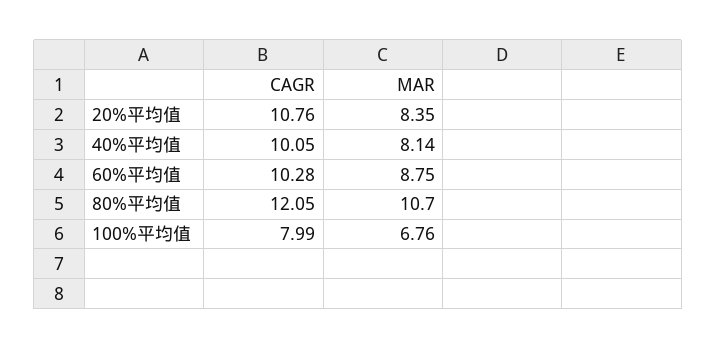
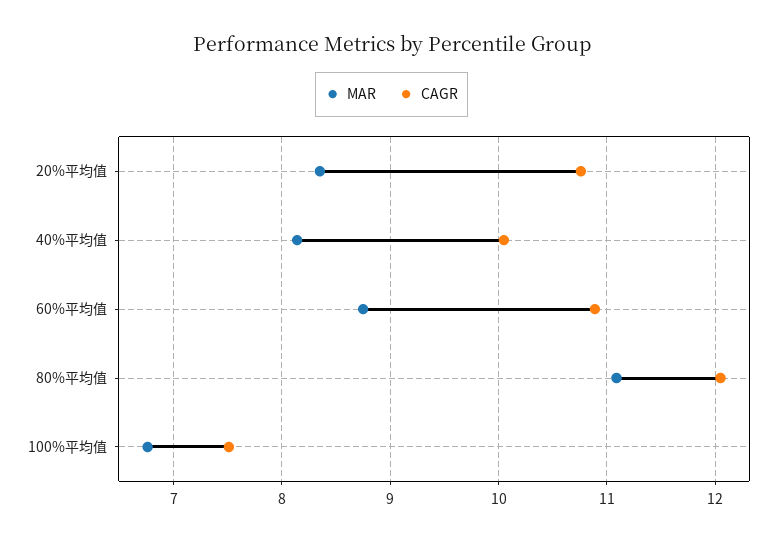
  {
    "CAGR": {
      "20%平均值": 10.76,
      "40%平均值": 10.05,
-     "60%平均值": 10.28,
+     "60%平均值": 10.9,
      "80%平均值": 12.05,
-     "100%平均值": 7.99
+     "100%平均值": 7.5
    },
    "MAR": {
      "20%平均值": 8.35,
      "40%平均值": 8.14,
      "60%平均值": 8.75,
-     "80%平均值": 10.7,
+     "80%平均值": 11.1,
      "100%平均值": 6.76
    }
  }

